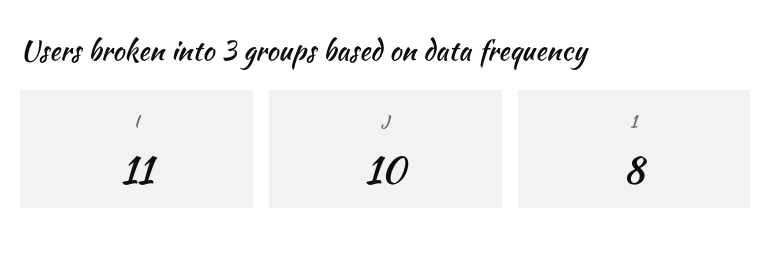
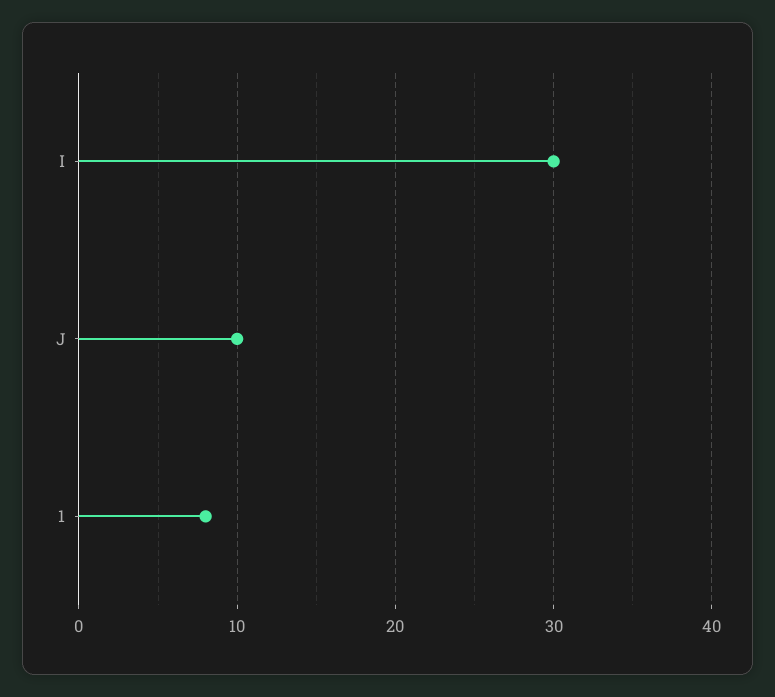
  {
-   "I": 11,
+   "I": 30,
    "J": 10,
    "1": 8
  }

